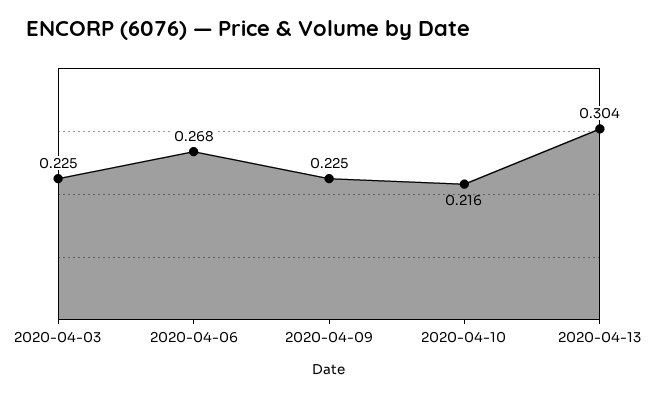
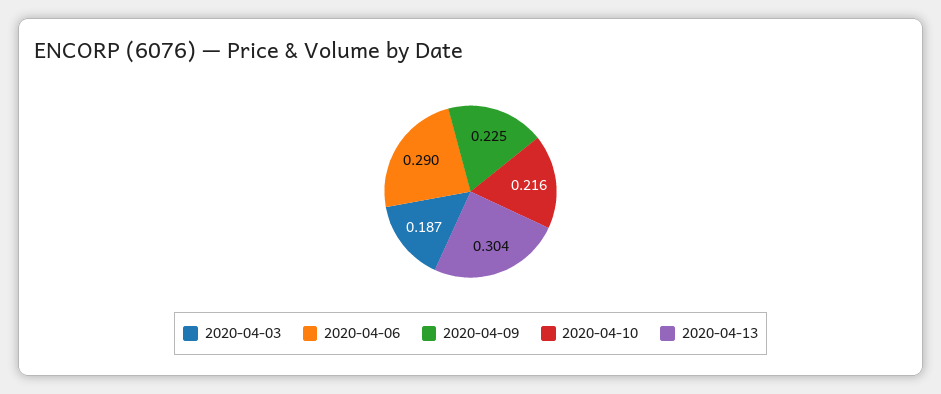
  {
-   "2020-04-03": 0.225,
+   "2020-04-03": 0.187,
-   "2020-04-06": 0.268,
+   "2020-04-06": 0.29,
    "2020-04-09": 0.225,
    "2020-04-10": 0.216,
    "2020-04-13": 0.304
  }

